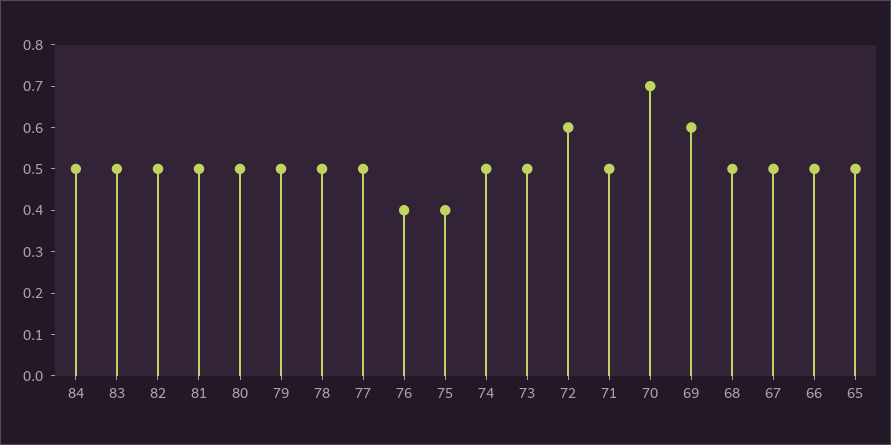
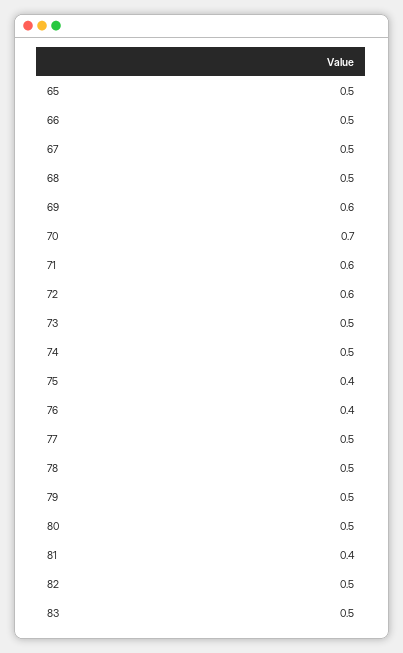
  {
-   "84": 0.5,
    "83": 0.5,
    "82": 0.5,
-   "81": 0.5,
+   "81": 0.4,
    "80": 0.5,
    "79": 0.5,
    "78": 0.5,
    "77": 0.5,
    "76": 0.4,
    "75": 0.4,
    "74": 0.5,
    "73": 0.5,
    "72": 0.6,
-   "71": 0.5,
+   "71": 0.6,
    "70": 0.7,
    "69": 0.6,
    "68": 0.5,
    "67": 0.5,
    "66": 0.5,
    "65": 0.5
  }

